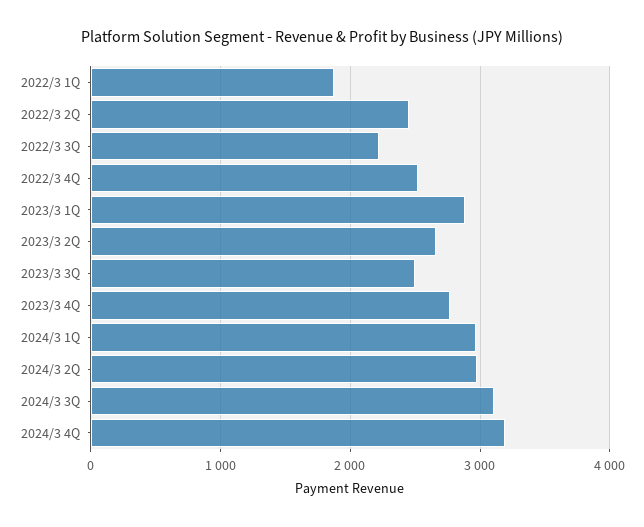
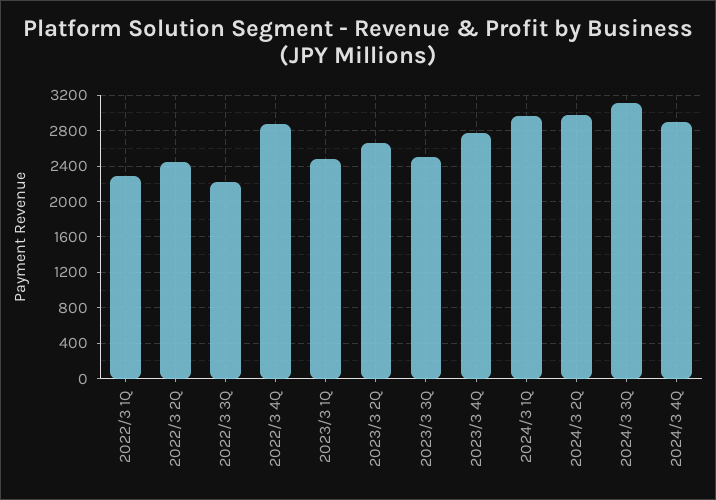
  {
-   "2022/3 1Q": 1900,
+   "2022/3 1Q": 2300,
    "2022/3 2Q": 2500,
    "2022/3 3Q": 2200,
-   "2022/3 4Q": 2500,
+   "2022/3 4Q": 2900,
-   "2023/3 1Q": 2900,
+   "2023/3 1Q": 2500,
    "2023/3 2Q": 2700,
    "2023/3 3Q": 2500,
    "2023/3 4Q": 2800,
    "2024/3 1Q": 3000,
    "2024/3 2Q": 3000,
    "2024/3 3Q": 3100,
-   "2024/3 4Q": 3200
+   "2024/3 4Q": 2900
  }

